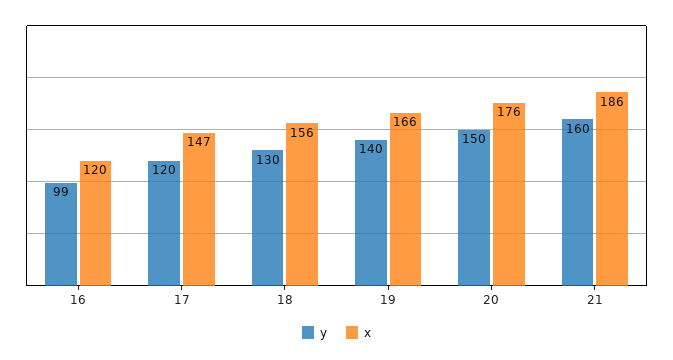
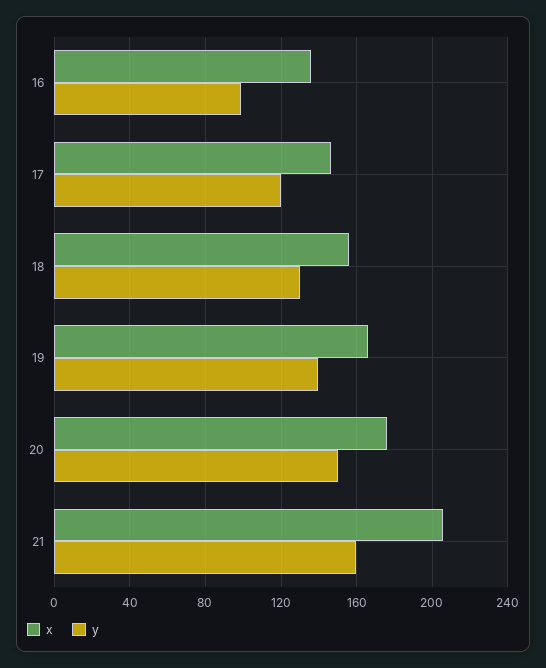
  {
    "y": {
      "16": 99,
      "17": 120,
      "18": 130,
      "19": 140,
      "20": 150,
      "21": 160
    },
    "x": {
-     "16": 120,
+     "16": 135,
      "17": 147,
      "18": 156,
      "19": 166,
      "20": 176,
-     "21": 186
+     "21": 205
    }
  }

